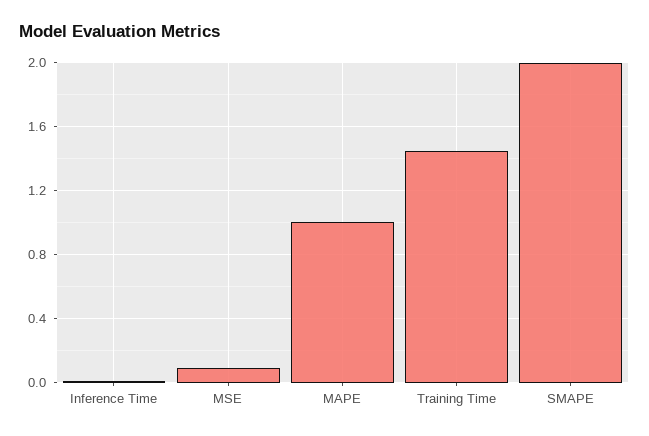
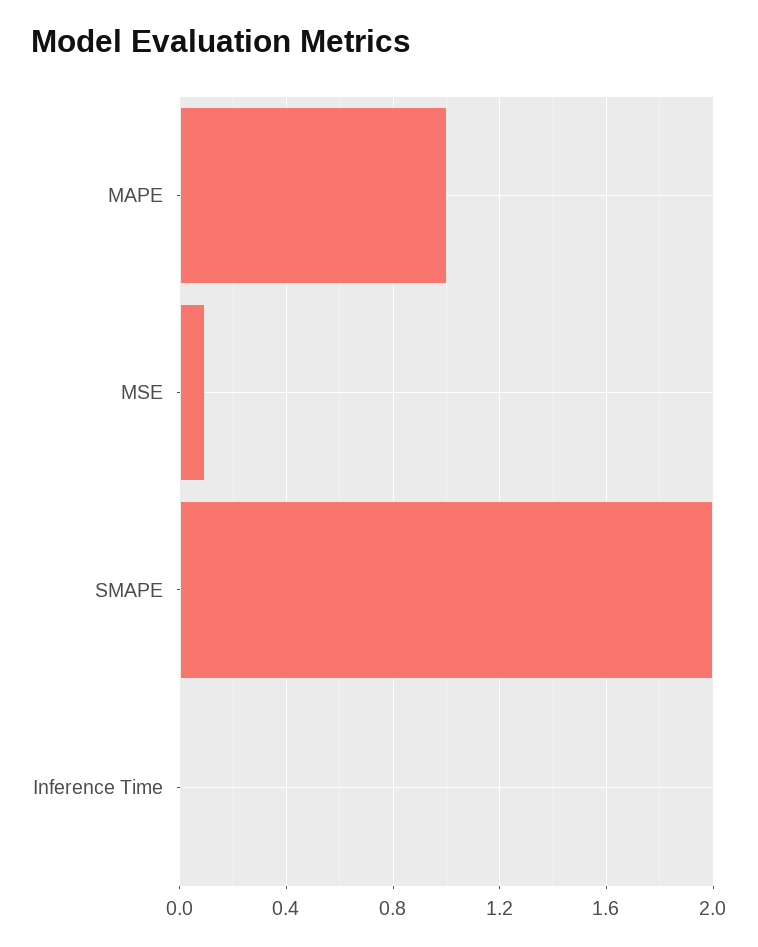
  {
    "Inference Time": 0,
    "MSE": 0.1,
    "MAPE": 1,
-   "Training Time": 1.45,
    "SMAPE": 2
  }

